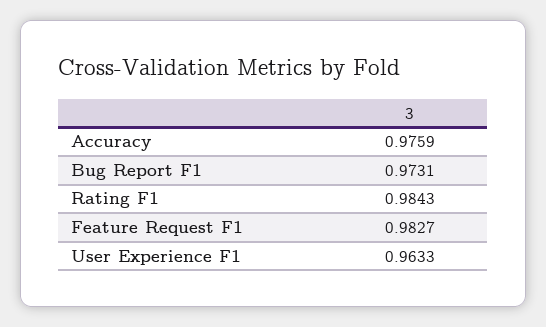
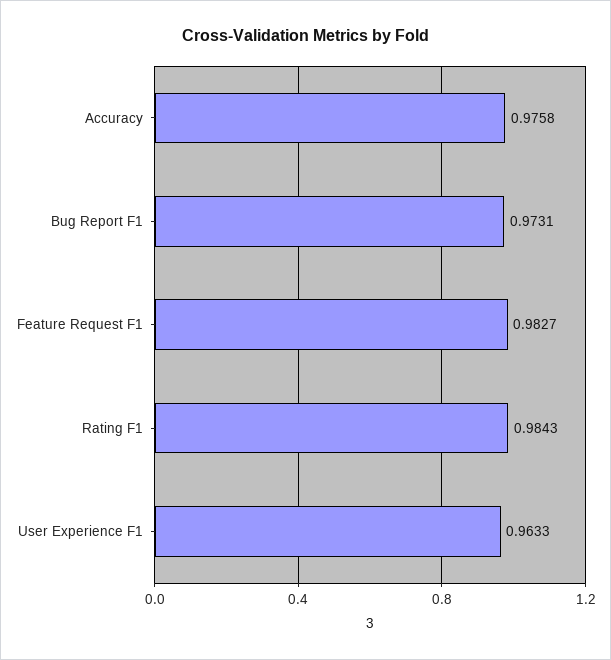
  {
-   "Accuracy": 0.9759,
+   "Accuracy": 0.9758,
    "Bug Report F1": 0.9731,
    "Rating F1": 0.9843,
    "Feature Request F1": 0.9827,
    "User Experience F1": 0.9633
  }

